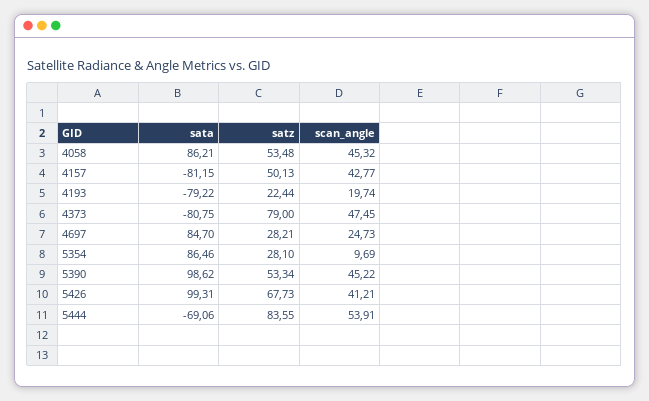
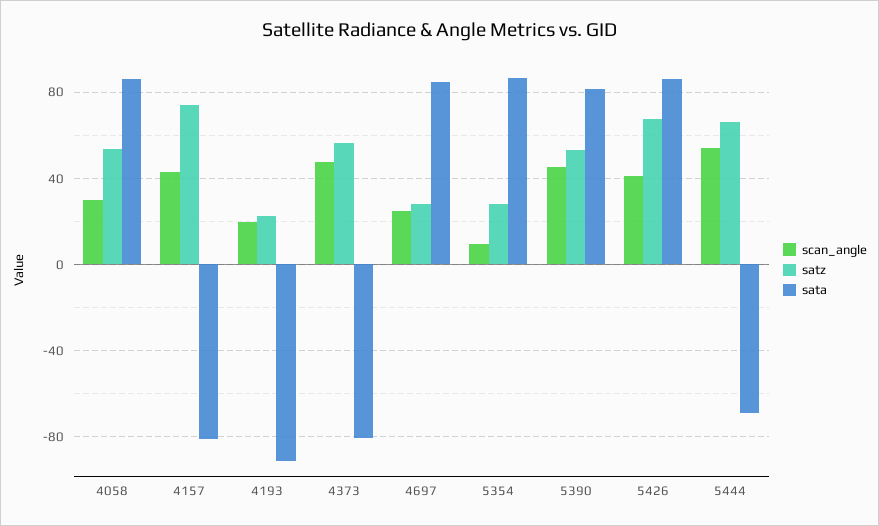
  {
    "sata": {
      "4058": 86.21,
      "4157": -81.15,
-     "4193": -79.22,
+     "4193": -90,
      "4373": -80.75,
      "4697": 84.7,
      "5354": 86.46,
-     "5390": 98.62,
+     "5390": 80,
-     "5426": 99.31,
+     "5426": 85,
      "5444": -69.06
    },
    "satz": {
      "4058": 53.48,
-     "4157": 50.13,
+     "4157": 75,
      "4193": 22.44,
-     "4373": 79,
+     "4373": 55,
      "4697": 28.21,
      "5354": 28.1,
      "5390": 53.34,
      "5426": 67.73,
-     "5444": 83.55
+     "5444": 65
    },
    "scan_angle": {
-     "4058": 45.32,
+     "4058": 30,
      "4157": 42.77,
      "4193": 19.74,
      "4373": 47.45,
      "4697": 24.73,
      "5354": 9.69,
      "5390": 45.22,
      "5426": 41.21,
      "5444": 53.91
    }
  }

